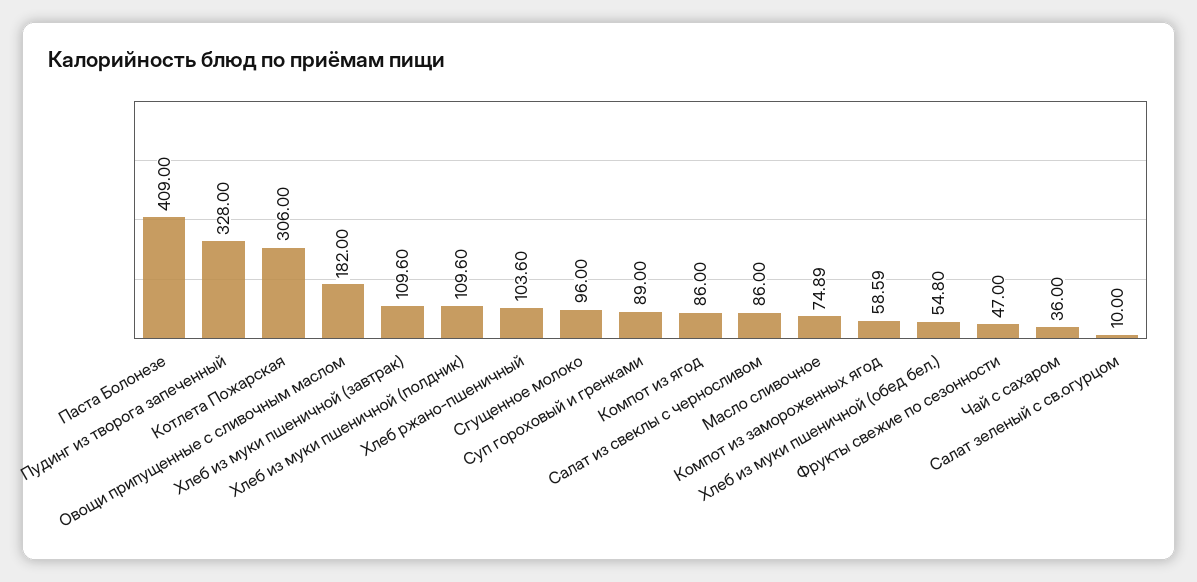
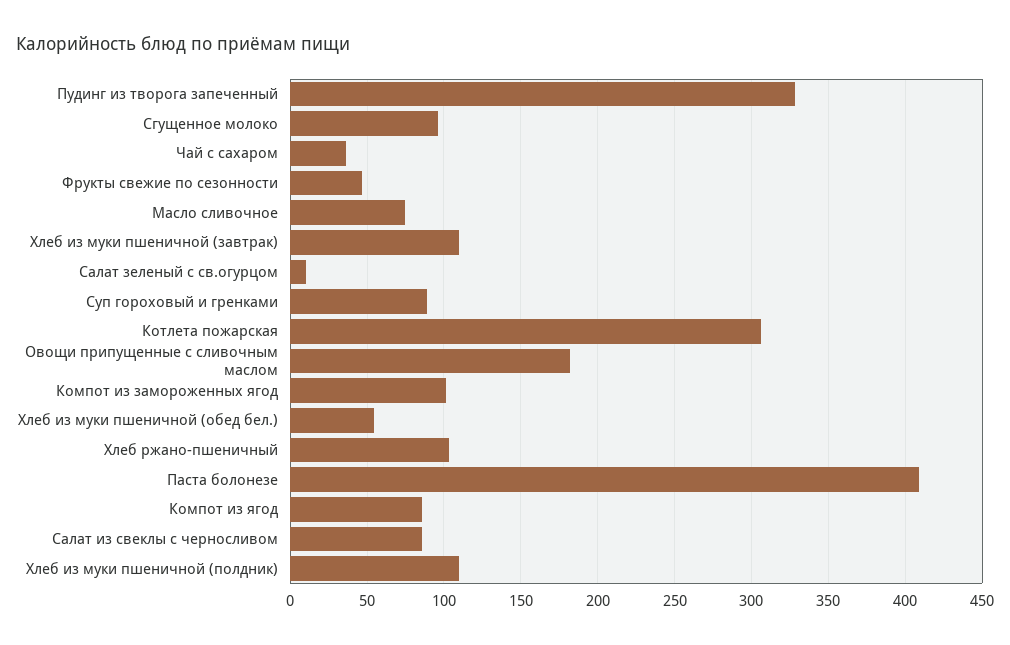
  {
    "Паста Болонезе": 409,
    "Пудинг из творога запеченный": 328,
    "Котлета Пожарская": 306,
    "Овощи припущенные с сливочным маслом": 182,
    "Хлеб из муки пшеничной (завтрак)": 109.6,
    "Хлеб из муки пшеничной (полдник)": 109.6,
    "Хлеб ржано-пшеничный": 103.6,
    "Сгущенное молоко": 96,
    "Суп гороховый и гренками": 89,
    "Компот из ягод": 86,
    "Салат из свеклы с черносливом": 86,
    "Масло сливочное": 74.89,
-   "Компот из замороженных ягод": 58.59,
+   "Компот из замороженных ягод": 100,
    "Хлеб из муки пшеничной (обед бел.)": 54.8,
    "Фрукты свежие по сезонности": 47,
    "Чай с сахаром": 36,
    "Салат зеленый с св.огурцом": 10
  }

